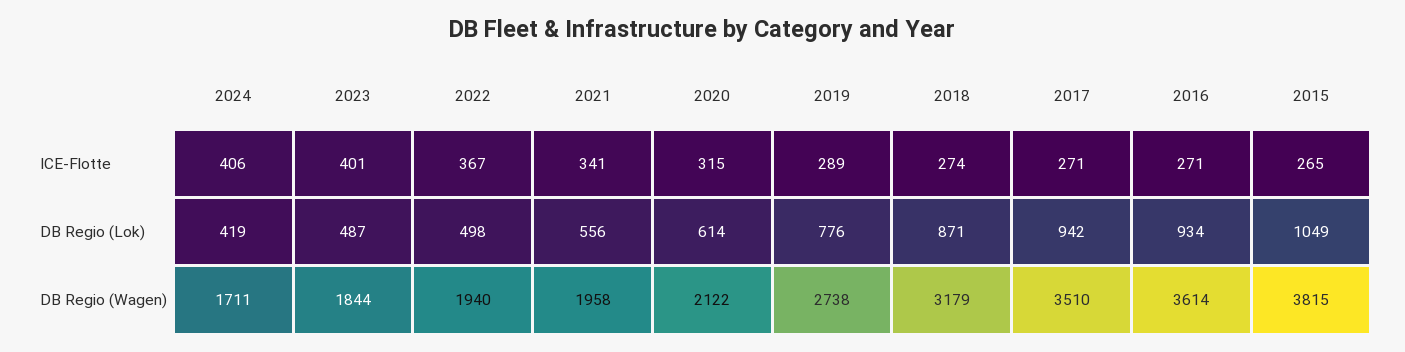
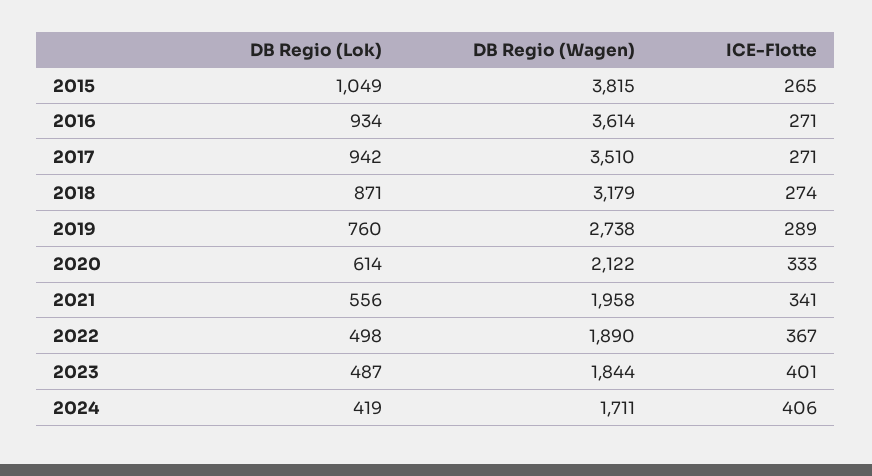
  {
    "2024": {
      "ICE-Flotte": 406,
      "DB Regio (Lok)": 419,
      "DB Regio (Wagen)": 1711
    },
    "2023": {
      "ICE-Flotte": 401,
      "DB Regio (Lok)": 487,
      "DB Regio (Wagen)": 1844
    },
    "2022": {
      "ICE-Flotte": 367,
      "DB Regio (Lok)": 498,
-     "DB Regio (Wagen)": 1940
+     "DB Regio (Wagen)": 1890
    },
    "2021": {
      "ICE-Flotte": 341,
      "DB Regio (Lok)": 556,
      "DB Regio (Wagen)": 1958
    },
    "2020": {
-     "ICE-Flotte": 315,
+     "ICE-Flotte": 333,
      "DB Regio (Lok)": 614,
      "DB Regio (Wagen)": 2122
    },
    "2019": {
      "ICE-Flotte": 289,
-     "DB Regio (Lok)": 776,
+     "DB Regio (Lok)": 760,
      "DB Regio (Wagen)": 2738
    },
    "2018": {
      "ICE-Flotte": 274,
      "DB Regio (Lok)": 871,
      "DB Regio (Wagen)": 3179
    },
    "2017": {
      "ICE-Flotte": 271,
      "DB Regio (Lok)": 942,
      "DB Regio (Wagen)": 3510
    },
    "2016": {
      "ICE-Flotte": 271,
      "DB Regio (Lok)": 934,
      "DB Regio (Wagen)": 3614
    },
    "2015": {
      "ICE-Flotte": 265,
      "DB Regio (Lok)": 1049,
      "DB Regio (Wagen)": 3815
    }
  }

